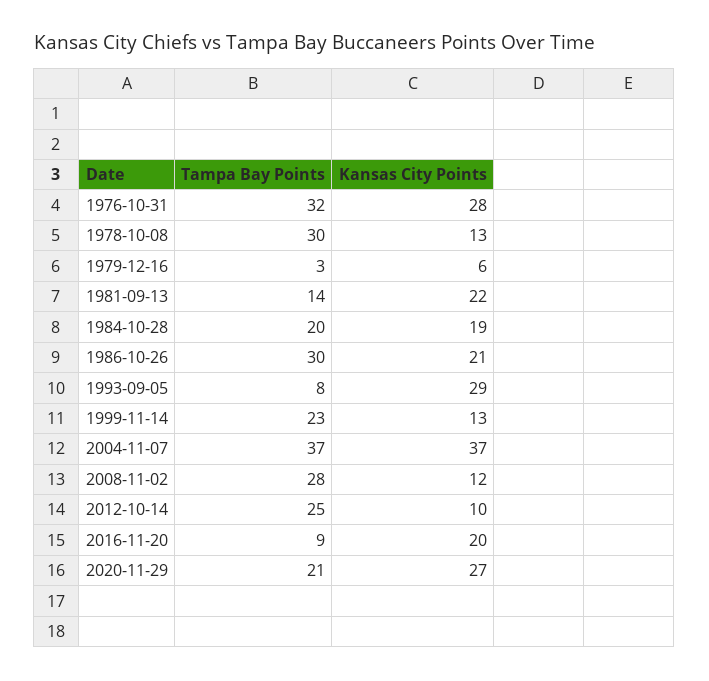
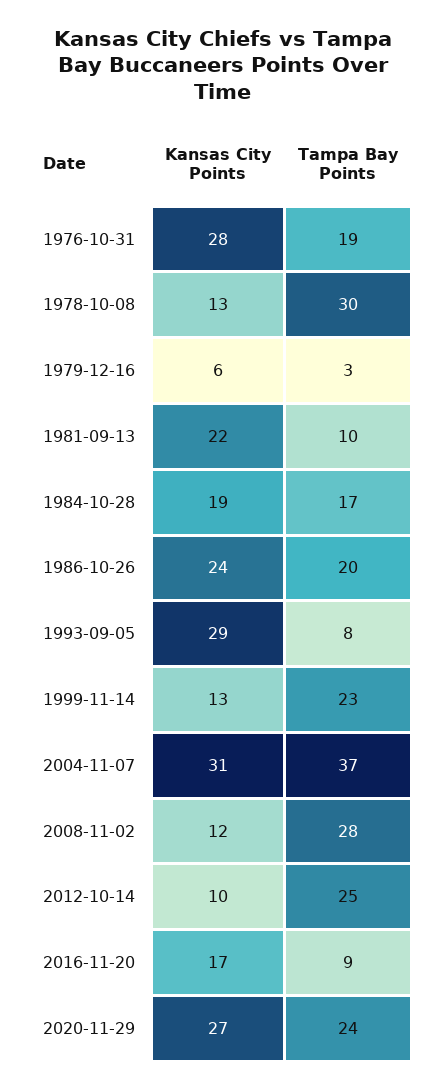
  {
    "Tampa Bay Points": {
-     "1976-10-31": 32,
+     "1976-10-31": 19,
      "1978-10-08": 30,
      "1979-12-16": 3,
-     "1981-09-13": 14,
+     "1981-09-13": 10,
-     "1984-10-28": 20,
+     "1984-10-28": 17,
-     "1986-10-26": 30,
+     "1986-10-26": 20,
      "1993-09-05": 8,
      "1999-11-14": 23,
      "2004-11-07": 37,
      "2008-11-02": 28,
      "2012-10-14": 25,
      "2016-11-20": 9,
-     "2020-11-29": 21
+     "2020-11-29": 24
    },
    "Kansas City Points": {
      "1976-10-31": 28,
      "1978-10-08": 13,
      "1979-12-16": 6,
      "1981-09-13": 22,
      "1984-10-28": 19,
-     "1986-10-26": 21,
+     "1986-10-26": 24,
      "1993-09-05": 29,
      "1999-11-14": 13,
-     "2004-11-07": 37,
+     "2004-11-07": 31,
      "2008-11-02": 12,
      "2012-10-14": 10,
-     "2016-11-20": 20,
+     "2016-11-20": 17,
      "2020-11-29": 27
    }
  }

